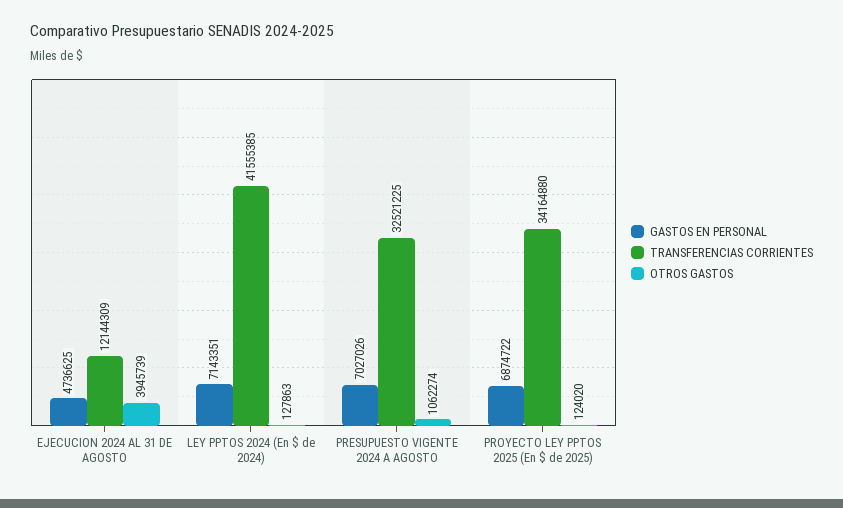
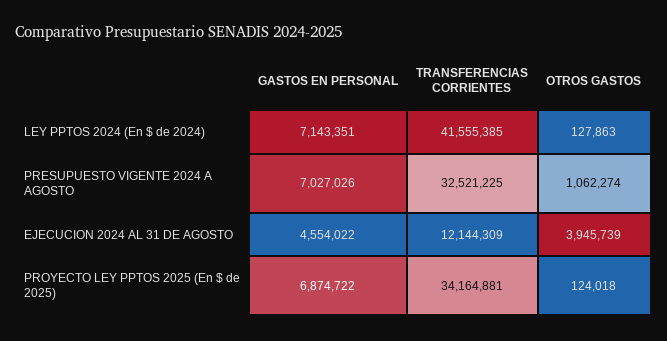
  {
    "GASTOS EN PERSONAL": {
-     "EJECUCION 2024 AL 31 DE AGOSTO": 4736625,
+     "EJECUCION 2024 AL 31 DE AGOSTO": 4554022,
      "LEY PPTOS 2024 (En $ de 2024)": 7143351,
      "PRESUPUESTO VIGENTE 2024 A AGOSTO": 7027026,
      "PROYECTO LEY PPTOS 2025 (En $ de 2025)": 6874722
    },
    "TRANSFERENCIAS CORRIENTES": {
      "EJECUCION 2024 AL 31 DE AGOSTO": 12144309,
      "LEY PPTOS 2024 (En $ de 2024)": 41555385,
      "PRESUPUESTO VIGENTE 2024 A AGOSTO": 32521225,
-     "PROYECTO LEY PPTOS 2025 (En $ de 2025)": 34164880
+     "PROYECTO LEY PPTOS 2025 (En $ de 2025)": 34164881
    },
    "OTROS GASTOS": {
      "EJECUCION 2024 AL 31 DE AGOSTO": 3945739,
      "LEY PPTOS 2024 (En $ de 2024)": 127863,
      "PRESUPUESTO VIGENTE 2024 A AGOSTO": 1062274,
-     "PROYECTO LEY PPTOS 2025 (En $ de 2025)": 124020
+     "PROYECTO LEY PPTOS 2025 (En $ de 2025)": 124018
    }
  }

